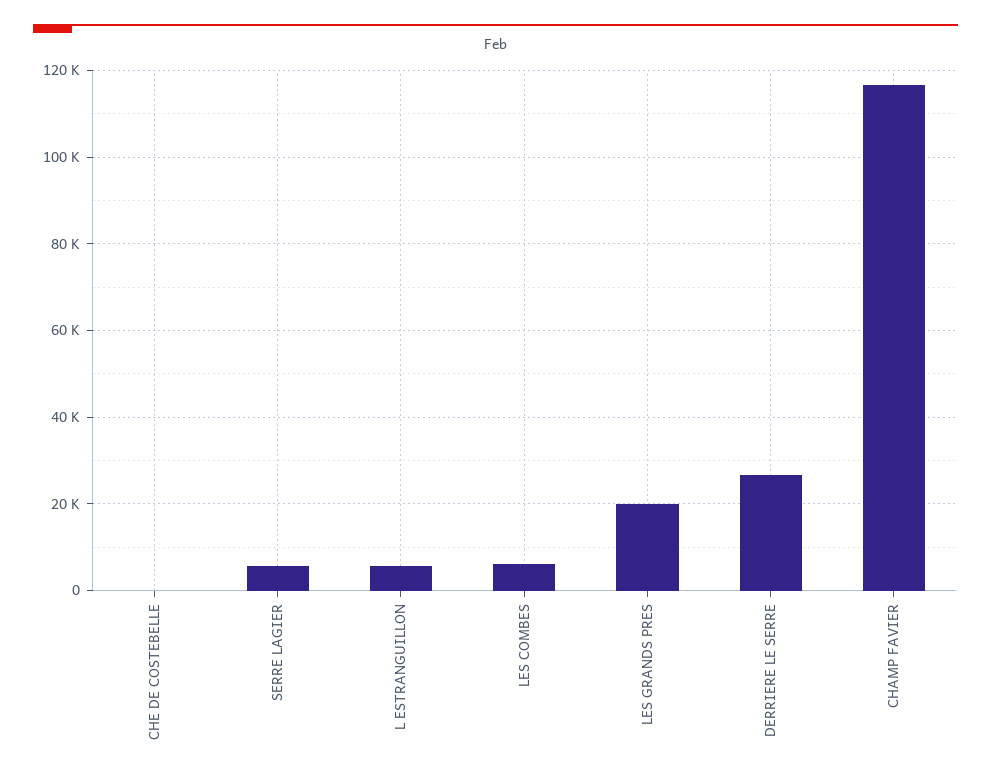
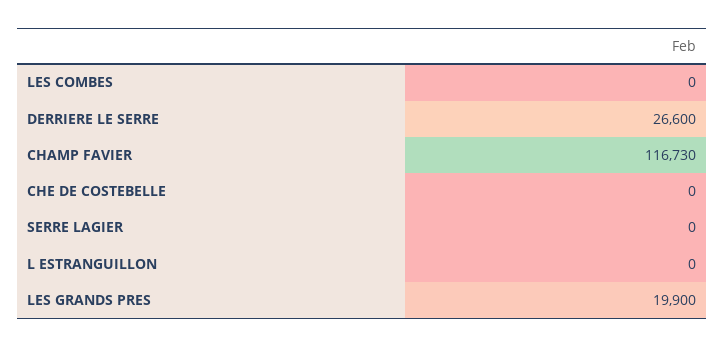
  {
    "CHE DE COSTEBELLE": 0,
-   "SERRE LAGIER": 6000,
+   "SERRE LAGIER": 0,
-   "L ESTRANGUILLON": 6000,
+   "L ESTRANGUILLON": 0,
-   "LES COMBES": 6000,
+   "LES COMBES": 0,
    "LES GRANDS PRES": 19900,
    "DERRIERE LE SERRE": 26600,
    "CHAMP FAVIER": 116730
  }

